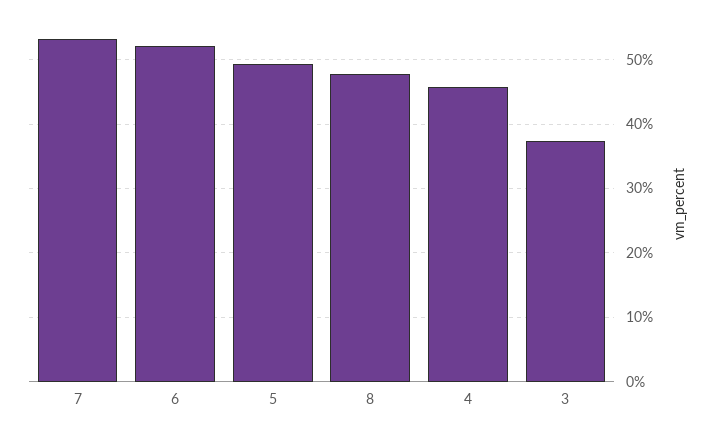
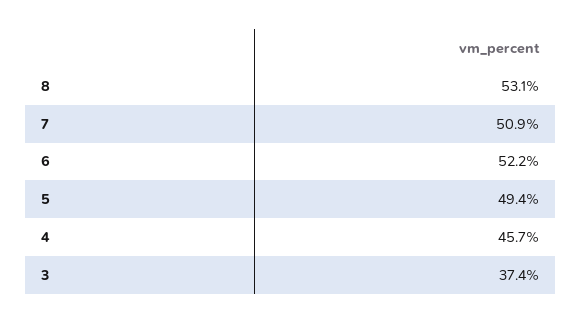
  {
-   "7": 53,
+   "7": 50.9,
    "6": 52.2,
    "5": 49.4,
-   "8": 48,
+   "8": 53.1,
    "4": 45.7,
    "3": 37.4
  }

